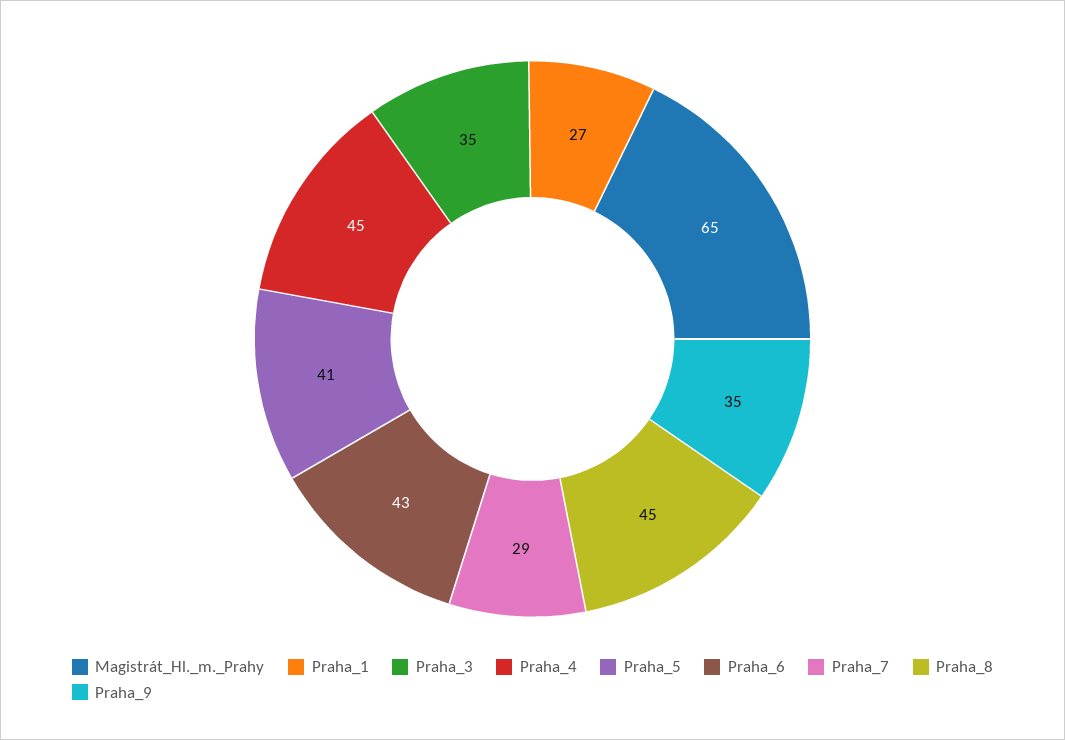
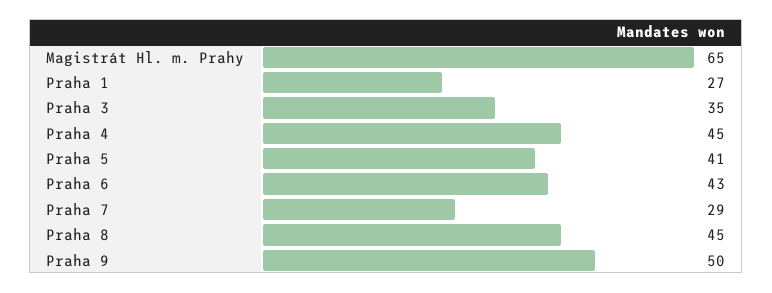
  {
    "Magistrát_Hl._m._Prahy": 65,
    "Praha_1": 27,
    "Praha_3": 35,
    "Praha_4": 45,
    "Praha_5": 41,
    "Praha_6": 43,
    "Praha_7": 29,
    "Praha_8": 45,
-   "Praha_9": 35
+   "Praha_9": 50
  }

